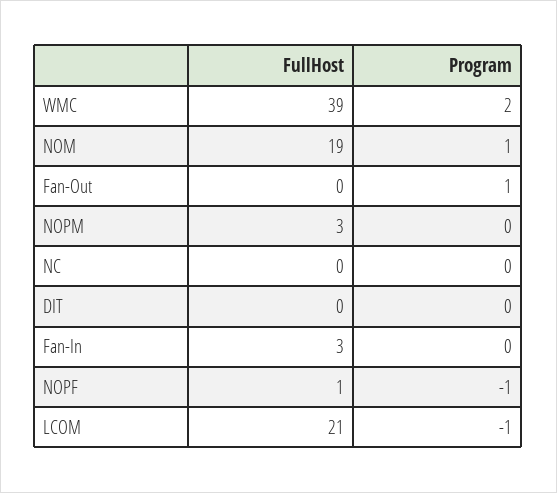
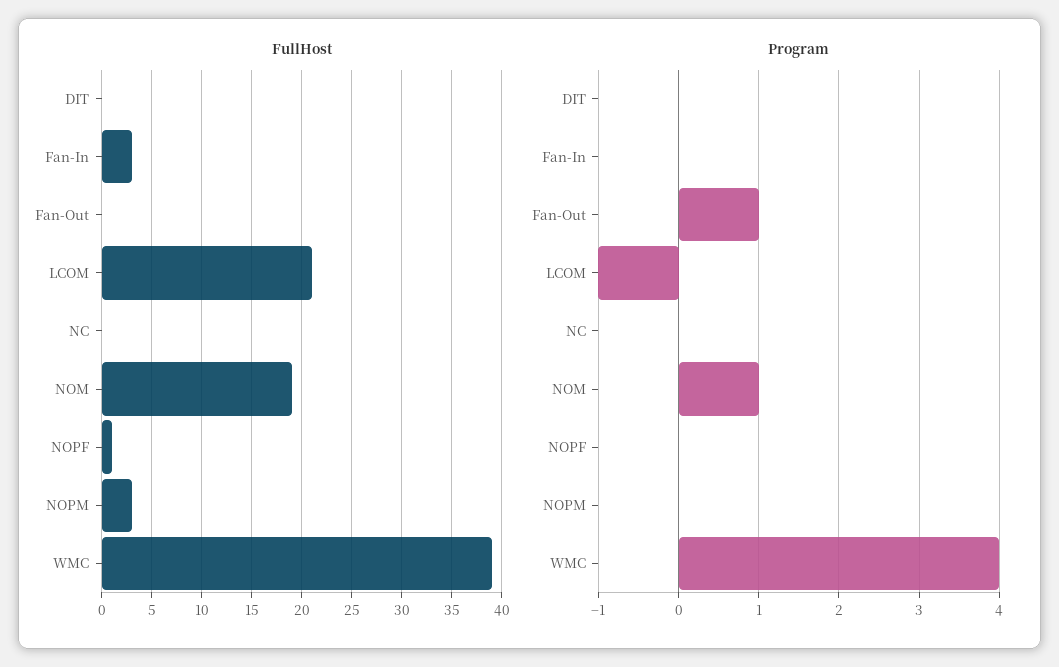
  {
    "FullHost": {
      "WMC": 39,
      "NOM": 19,
      "Fan-Out": 0,
      "NOPM": 3,
      "NC": 0,
      "DIT": 0,
      "Fan-In": 3,
      "NOPF": 1,
      "LCOM": 21
    },
    "Program": {
-     "WMC": 2,
+     "WMC": 4,
      "NOM": 1,
      "Fan-Out": 1,
      "NOPM": 0,
      "NC": 0,
      "DIT": 0,
      "Fan-In": 0,
-     "NOPF": -1,
+     "NOPF": 0,
      "LCOM": -1
    }
  }

